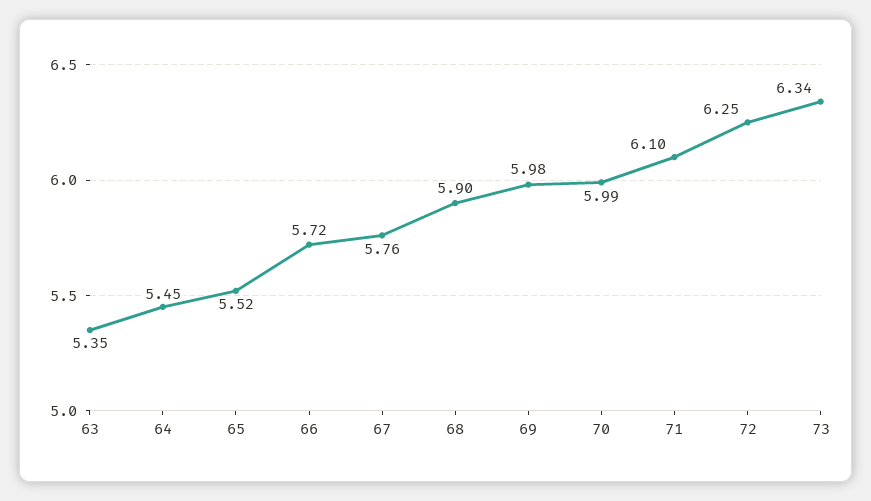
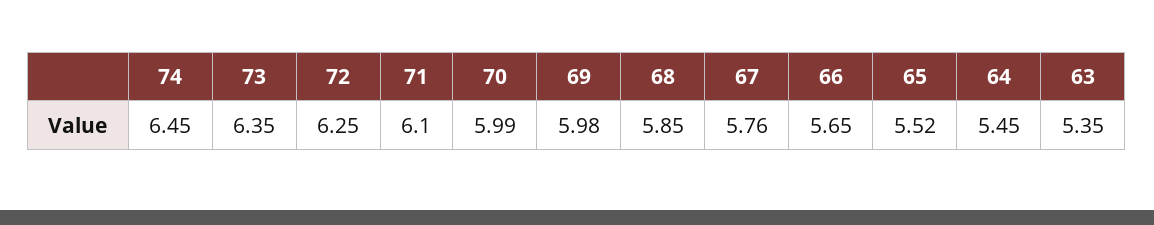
  {
    "63": 5.35,
    "64": 5.45,
    "65": 5.52,
-   "66": 5.72,
+   "66": 5.65,
    "67": 5.76,
-   "68": 5.9,
+   "68": 5.85,
    "69": 5.98,
    "70": 5.99,
    "71": 6.1,
    "72": 6.25,
-   "73": 6.34
+   "73": 6.35,
+   "74": 6.45
  }

